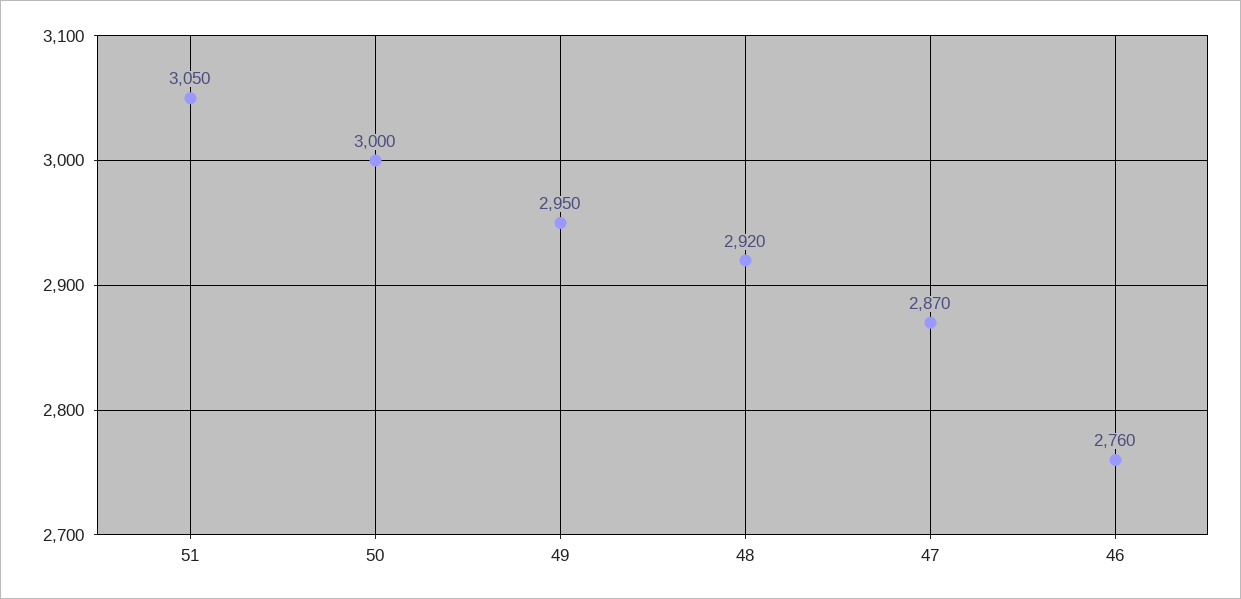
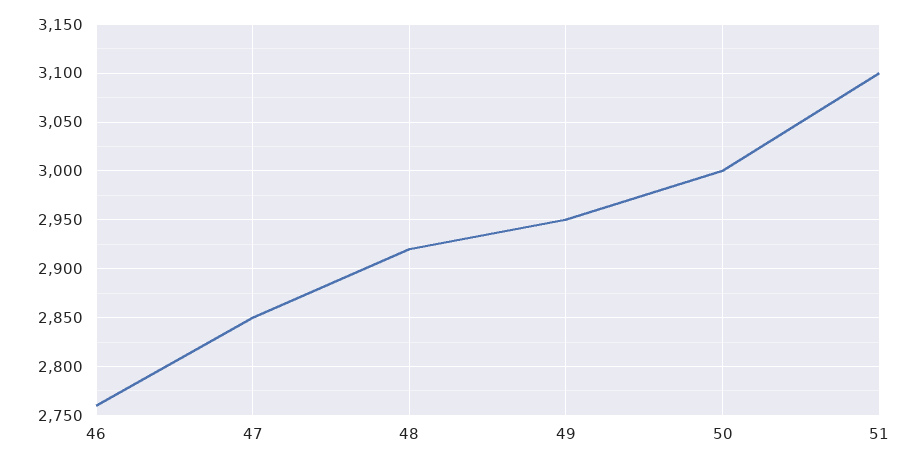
  {
-   "51": 3050,
+   "51": 3100,
    "50": 3000,
    "49": 2950,
    "48": 2920,
-   "47": 2870,
+   "47": 2850,
    "46": 2760
  }

